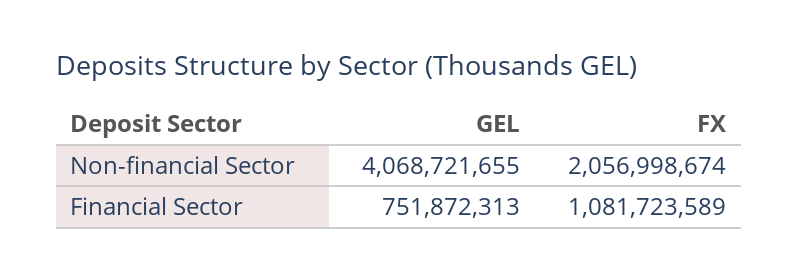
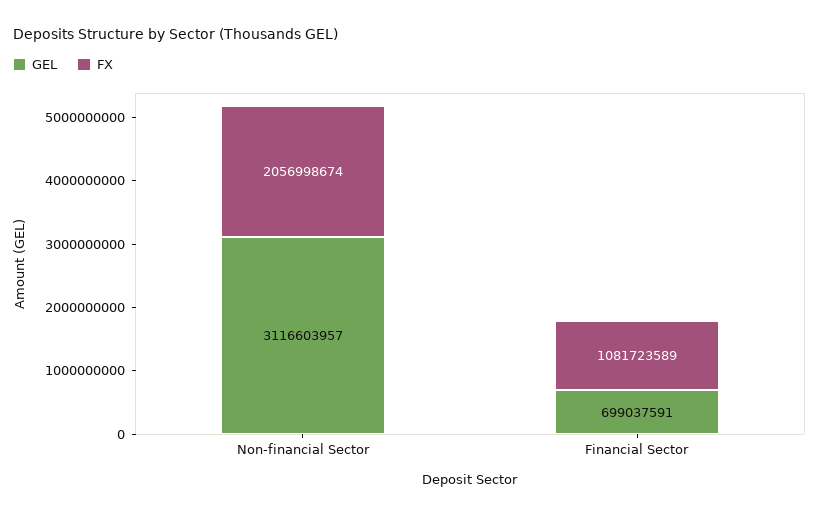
  {
    "GEL": {
-     "Non-financial Sector": 4068721655,
+     "Non-financial Sector": 3116603957,
-     "Financial Sector": 751872313
+     "Financial Sector": 699037591
    },
    "FX": {
      "Non-financial Sector": 2056998674,
      "Financial Sector": 1081723589
    }
  }

